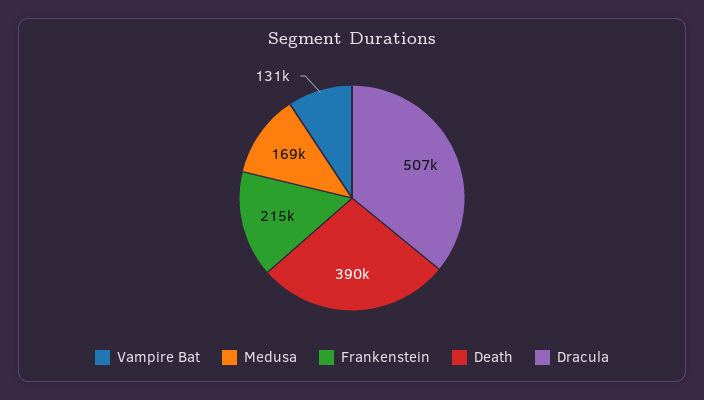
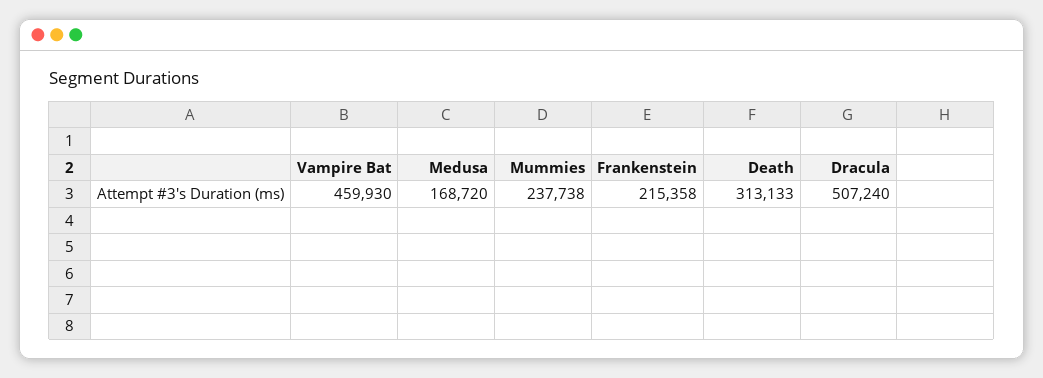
  {
-   "Vampire Bat": 131000,
+   "Vampire Bat": 459930,
    "Medusa": 168720,
    "Frankenstein": 215358,
-   "Death": 390000,
+   "Death": 313133,
-   "Dracula": 507240
+   "Dracula": 507240,
+   "Mummies": 237738
  }

